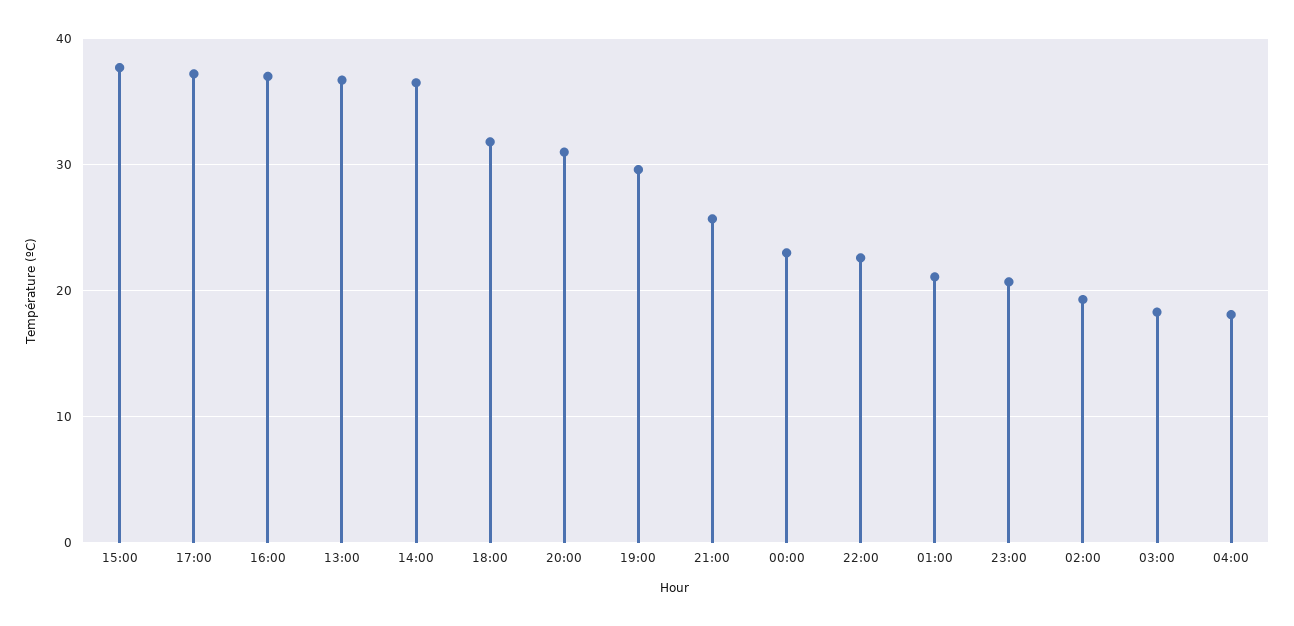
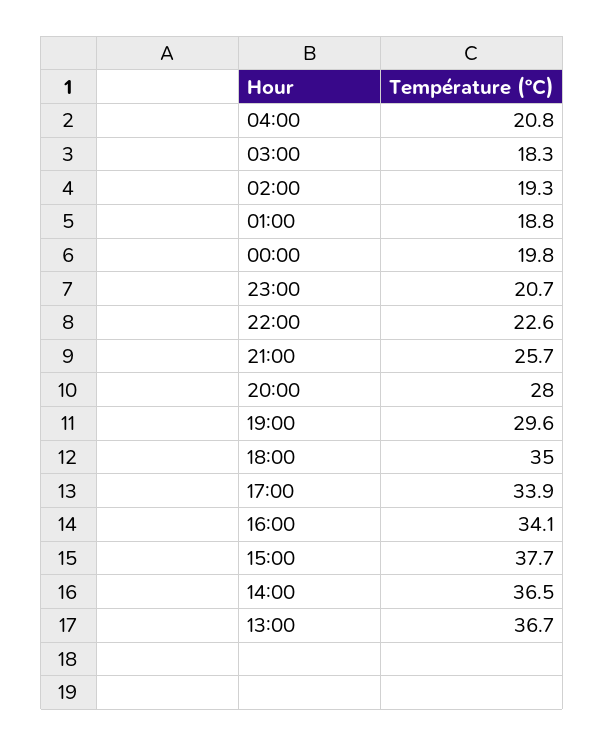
  {
    "15:00": 37.7,
-   "17:00": 37,
+   "17:00": 33.9,
-   "16:00": 37,
+   "16:00": 34.1,
    "13:00": 36.7,
    "14:00": 36.5,
-   "18:00": 32,
+   "18:00": 35,
-   "20:00": 31,
+   "20:00": 28,
    "19:00": 29.6,
    "21:00": 25.7,
-   "00:00": 23,
+   "00:00": 19.8,
    "22:00": 22.6,
-   "01:00": 21,
+   "01:00": 18.8,
    "23:00": 20.7,
    "02:00": 19.3,
    "03:00": 18.3,
-   "04:00": 18
+   "04:00": 20.8
  }

